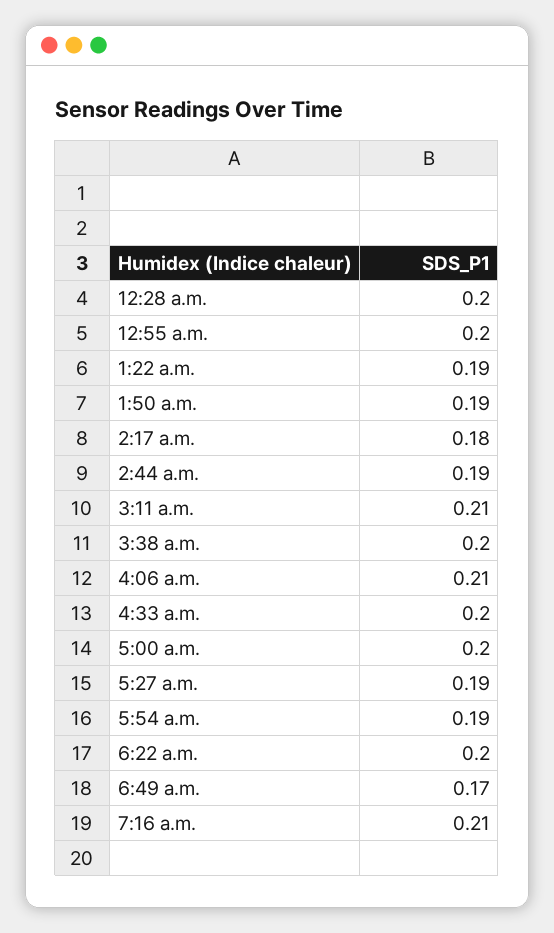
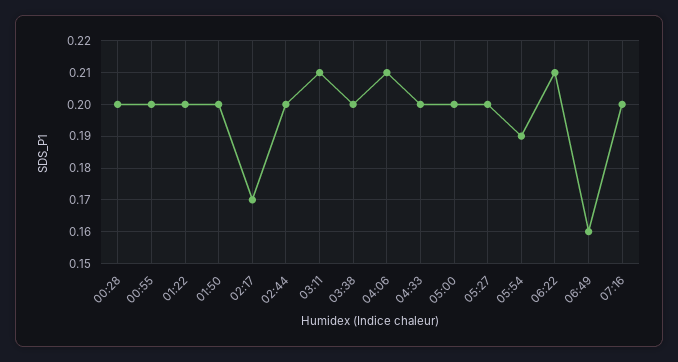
  {
    "12:28 a.m.": 0.2,
    "12:55 a.m.": 0.2,
-   "1:22 a.m.": 0.19,
+   "1:22 a.m.": 0.2,
-   "1:50 a.m.": 0.19,
+   "1:50 a.m.": 0.2,
-   "2:17 a.m.": 0.18,
+   "2:17 a.m.": 0.17,
-   "2:44 a.m.": 0.19,
+   "2:44 a.m.": 0.2,
    "3:11 a.m.": 0.21,
    "3:38 a.m.": 0.2,
    "4:06 a.m.": 0.21,
    "4:33 a.m.": 0.2,
    "5:00 a.m.": 0.2,
-   "5:27 a.m.": 0.19,
+   "5:27 a.m.": 0.2,
    "5:54 a.m.": 0.19,
-   "6:22 a.m.": 0.2,
+   "6:22 a.m.": 0.21,
-   "6:49 a.m.": 0.17,
+   "6:49 a.m.": 0.16,
-   "7:16 a.m.": 0.21
+   "7:16 a.m.": 0.2
  }

